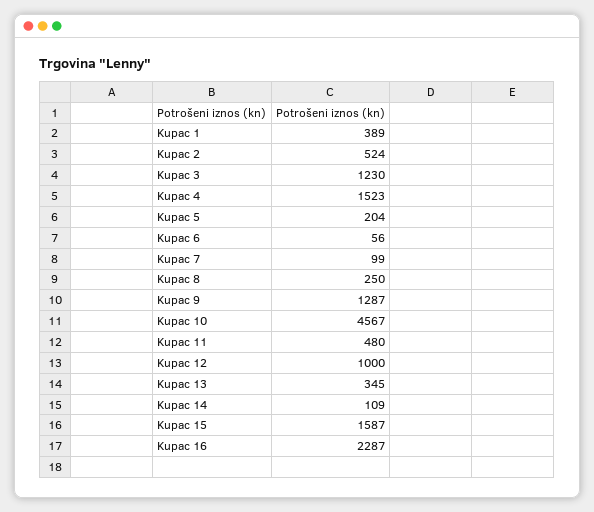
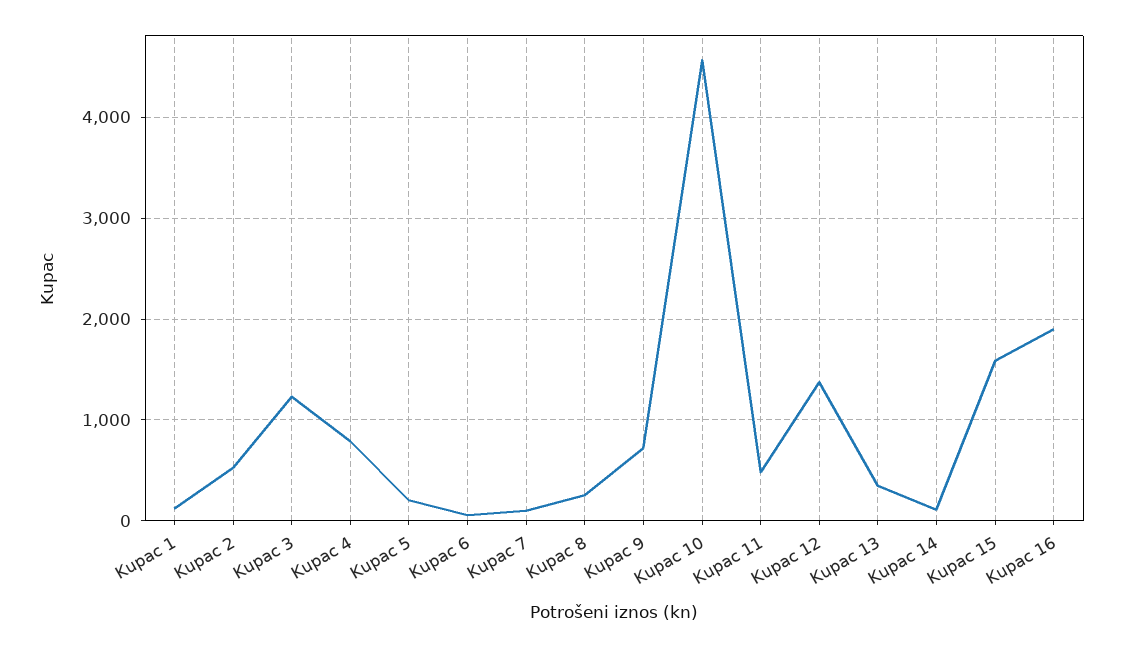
  {
-   "Kupac 1": 389,
+   "Kupac 1": 100,
    "Kupac 2": 524,
    "Kupac 3": 1230,
-   "Kupac 4": 1523,
+   "Kupac 4": 800,
    "Kupac 5": 204,
    "Kupac 6": 56,
    "Kupac 7": 99,
    "Kupac 8": 250,
-   "Kupac 9": 1287,
+   "Kupac 9": 700,
    "Kupac 10": 4567,
    "Kupac 11": 480,
-   "Kupac 12": 1000,
+   "Kupac 12": 1400,
    "Kupac 13": 345,
    "Kupac 14": 109,
    "Kupac 15": 1587,
-   "Kupac 16": 2287
+   "Kupac 16": 1900
  }

